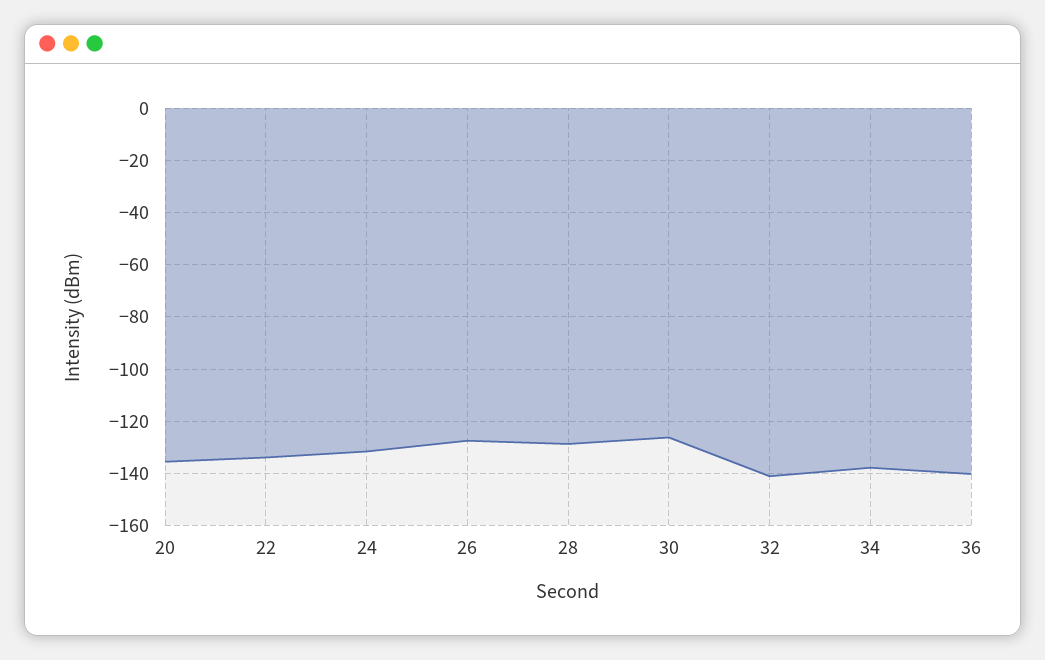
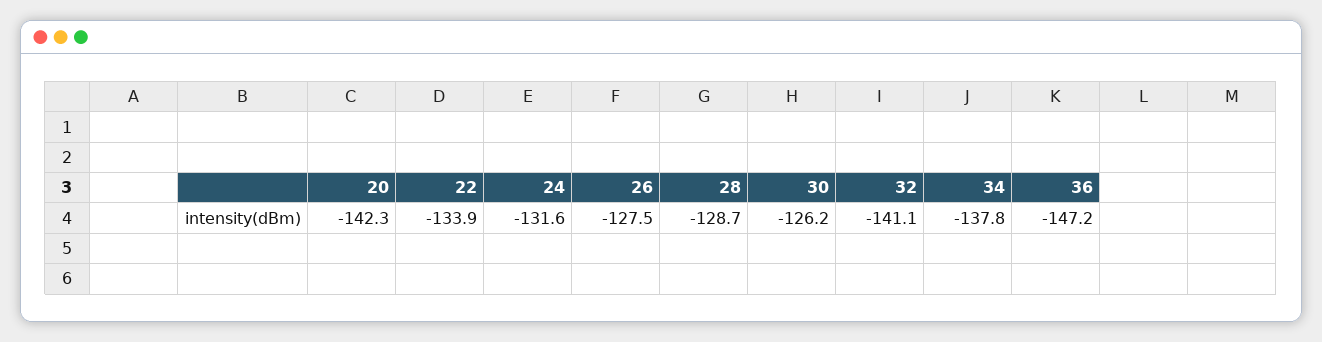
  {
-   "20": -135,
+   "20": -142.3,
    "22": -133.9,
    "24": -131.6,
    "26": -127.5,
    "28": -128.7,
    "30": -126.2,
    "32": -141.1,
    "34": -137.8,
-   "36": -140
+   "36": -147.2
  }

